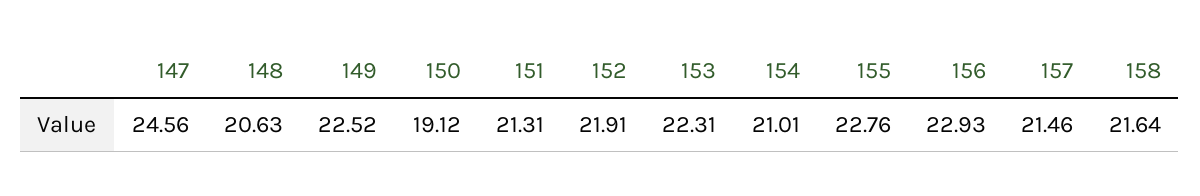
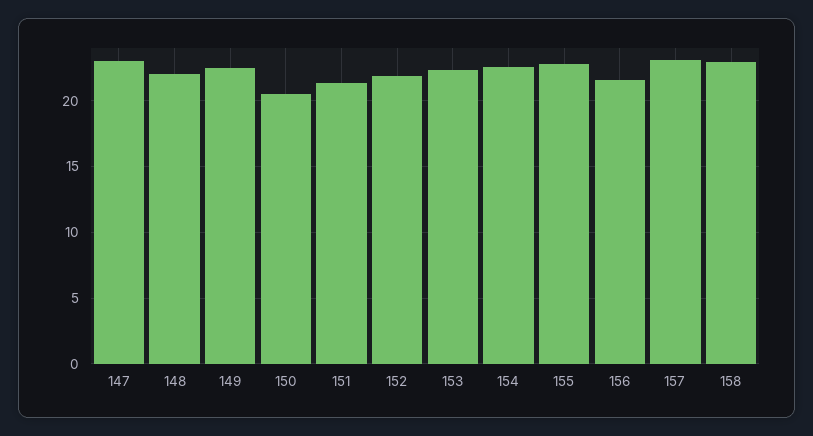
  {
-   "147": 24.56,
+   "147": 23,
-   "148": 20.63,
+   "148": 22,
    "149": 22.52,
-   "150": 19.12,
+   "150": 20.5,
    "151": 21.31,
    "152": 21.91,
    "153": 22.31,
-   "154": 21.01,
+   "154": 22.5,
    "155": 22.76,
-   "156": 22.93,
+   "156": 21.5,
-   "157": 21.46,
+   "157": 23,
-   "158": 21.64
+   "158": 23
  }

